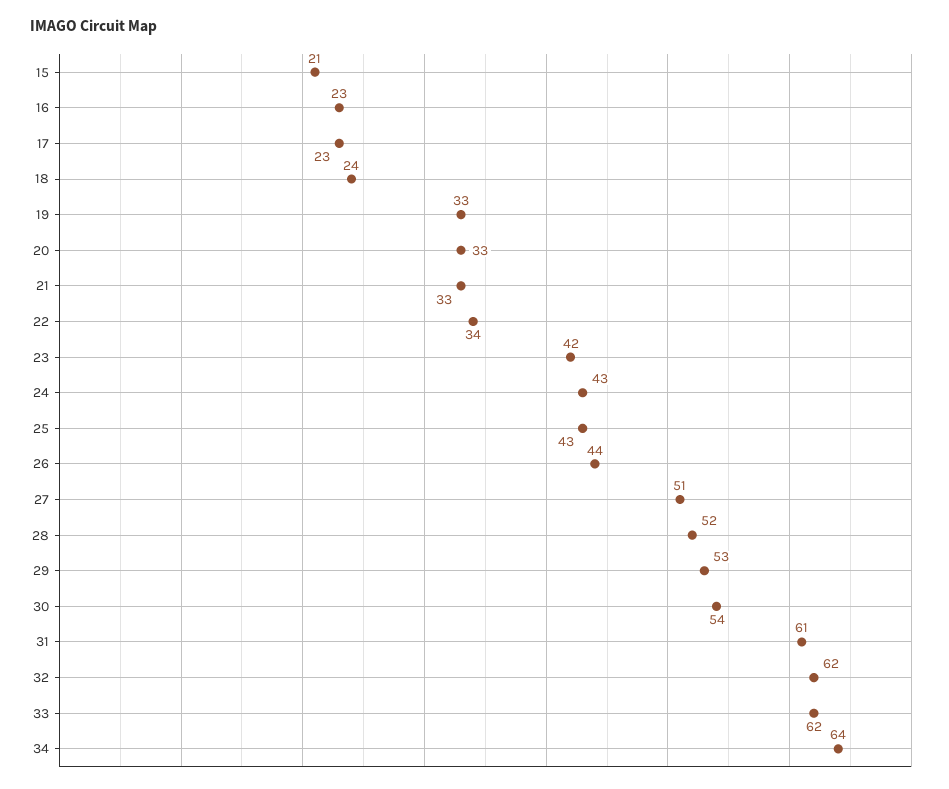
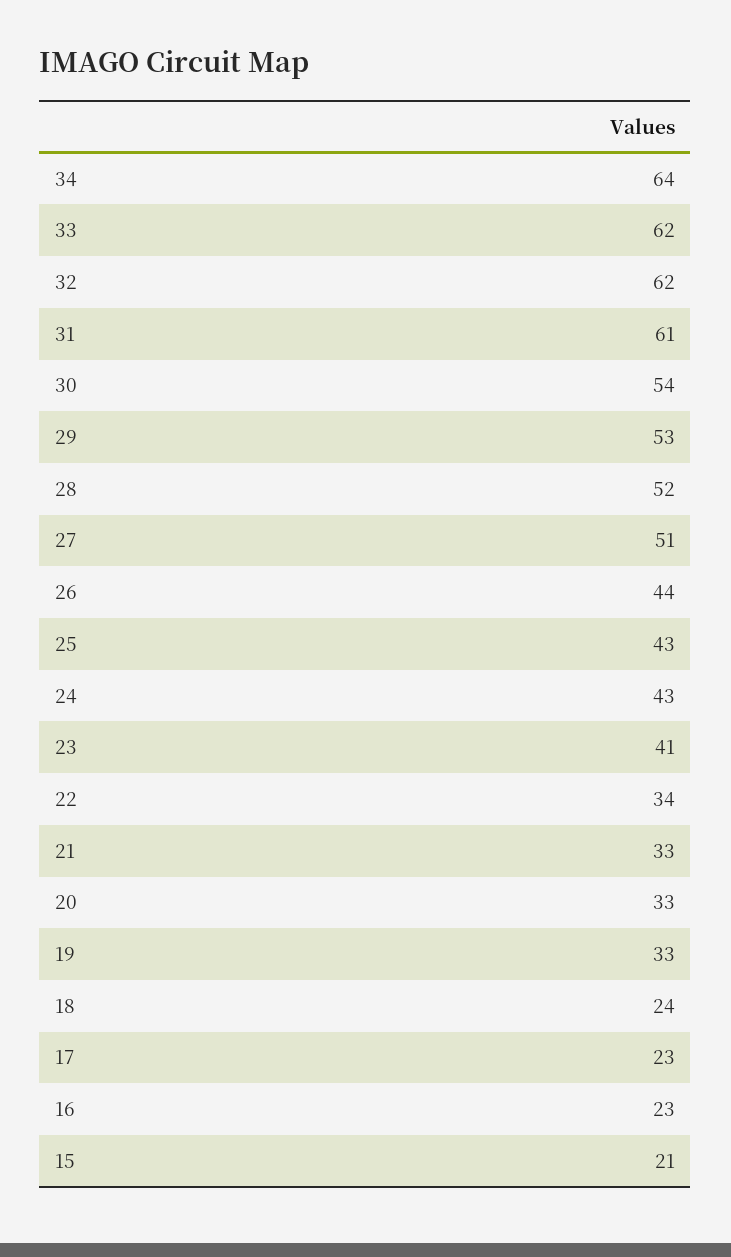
  {
    "15": 21,
    "16": 23,
    "17": 23,
    "18": 24,
    "19": 33,
    "20": 33,
    "21": 33,
    "22": 34,
-   "23": 42,
+   "23": 41,
    "24": 43,
    "25": 43,
    "26": 44,
    "27": 51,
    "28": 52,
    "29": 53,
    "30": 54,
    "31": 61,
    "32": 62,
    "33": 62,
    "34": 64
  }

